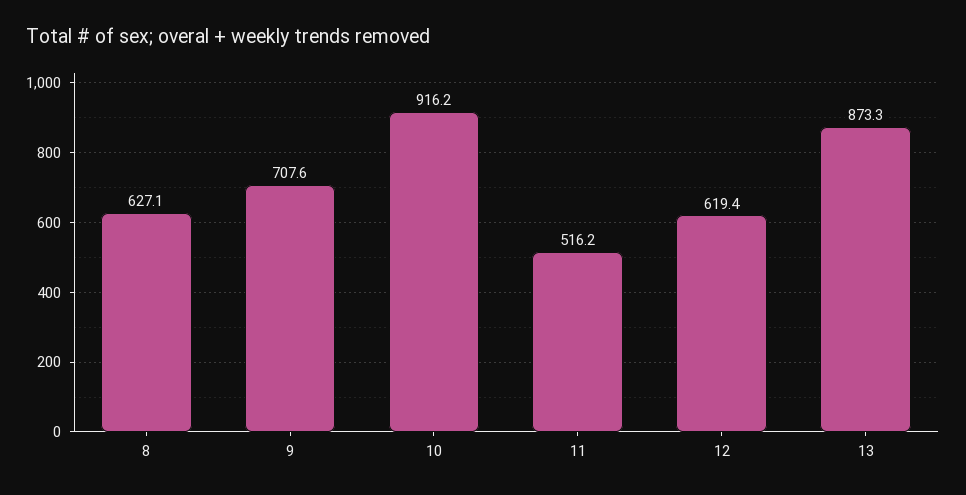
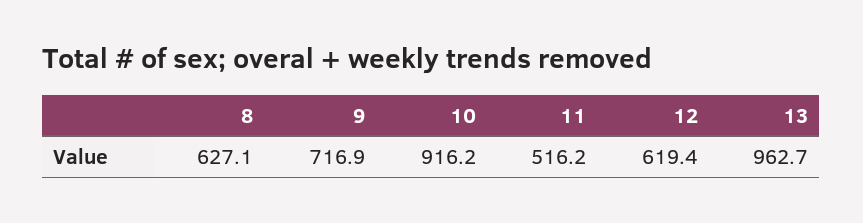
  {
    "8": 627.1,
-   "9": 707.6,
+   "9": 716.9,
    "10": 916.2,
    "11": 516.2,
    "12": 619.4,
-   "13": 873.3
+   "13": 962.7
  }

